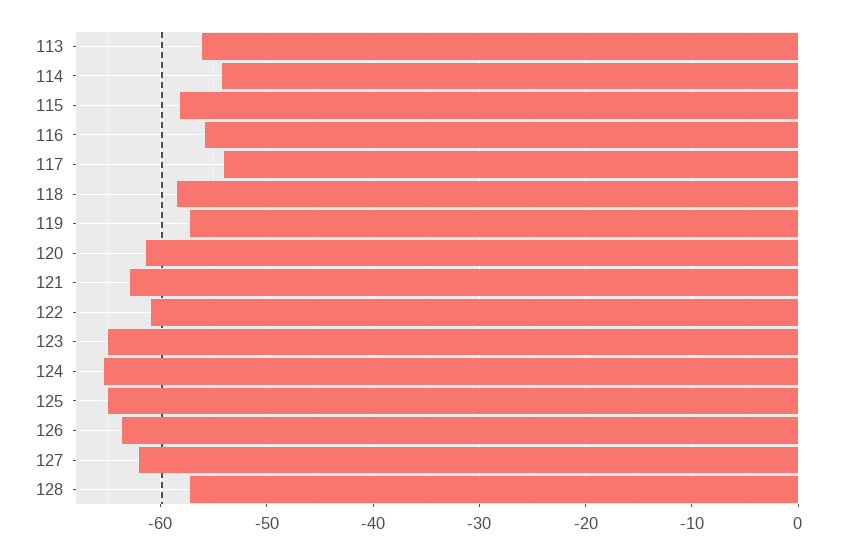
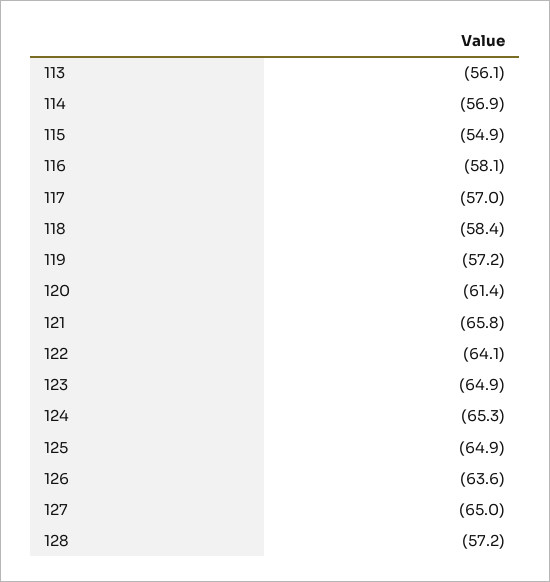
  {
    "113": -56.1,
-   "114": -54,
+   "114": -56.9,
-   "115": -58,
+   "115": -54.9,
-   "116": -56,
+   "116": -58.1,
-   "117": -54,
+   "117": -57,
    "118": -58.4,
    "119": -57.2,
    "120": -61.4,
-   "121": -63,
+   "121": -65.8,
-   "122": -61,
+   "122": -64.1,
    "123": -64.9,
    "124": -65.3,
    "125": -64.9,
    "126": -63.6,
-   "127": -62,
+   "127": -65,
    "128": -57.2
  }

